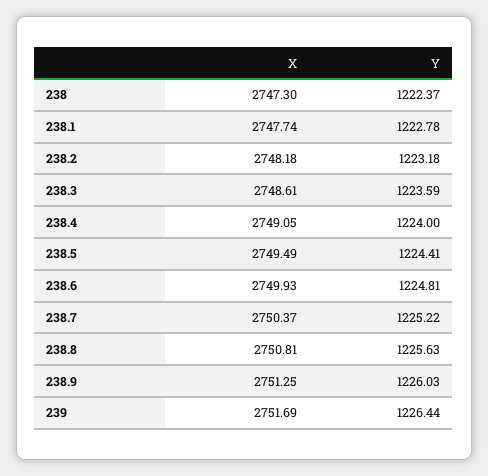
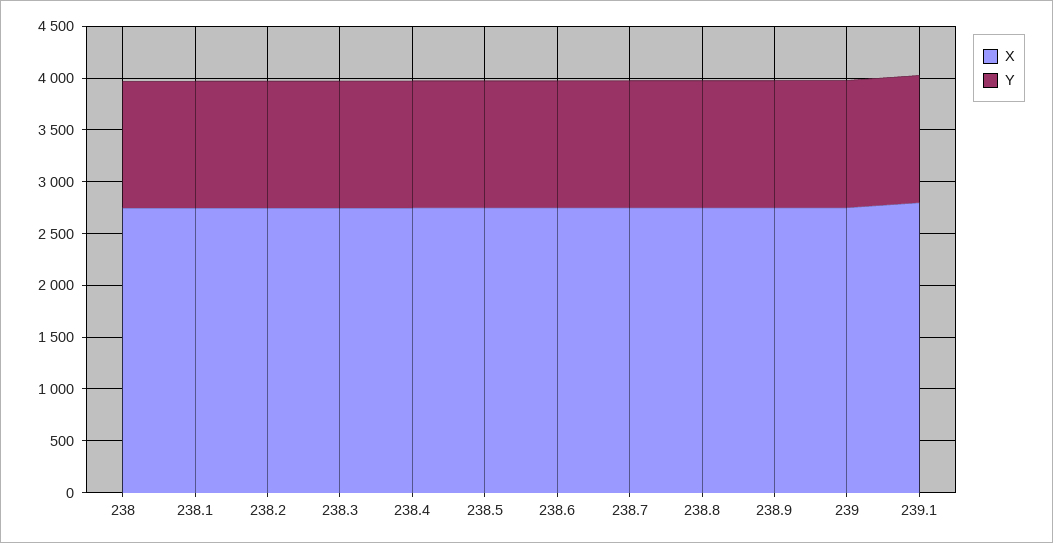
  {
    "X": {
      "238": 2747.3,
      "238.1": 2747.74,
      "238.2": 2748.18,
      "238.3": 2748.61,
      "238.4": 2749.05,
      "238.5": 2749.49,
      "238.6": 2749.93,
      "238.7": 2750.37,
      "238.8": 2750.81,
      "238.9": 2751.25,
-     "239": 2751.69
+     "239": 2751.69,
+     "239.1": 2800
    },
    "Y": {
      "238": 1222.37,
      "238.1": 1222.78,
      "238.2": 1223.18,
      "238.3": 1223.59,
      "238.4": 1224,
      "238.5": 1224.41,
      "238.6": 1224.81,
      "238.7": 1225.22,
      "238.8": 1225.63,
      "238.9": 1226.03,
-     "239": 1226.44
+     "239": 1226.44,
+     "239.1": 1200
    }
  }

